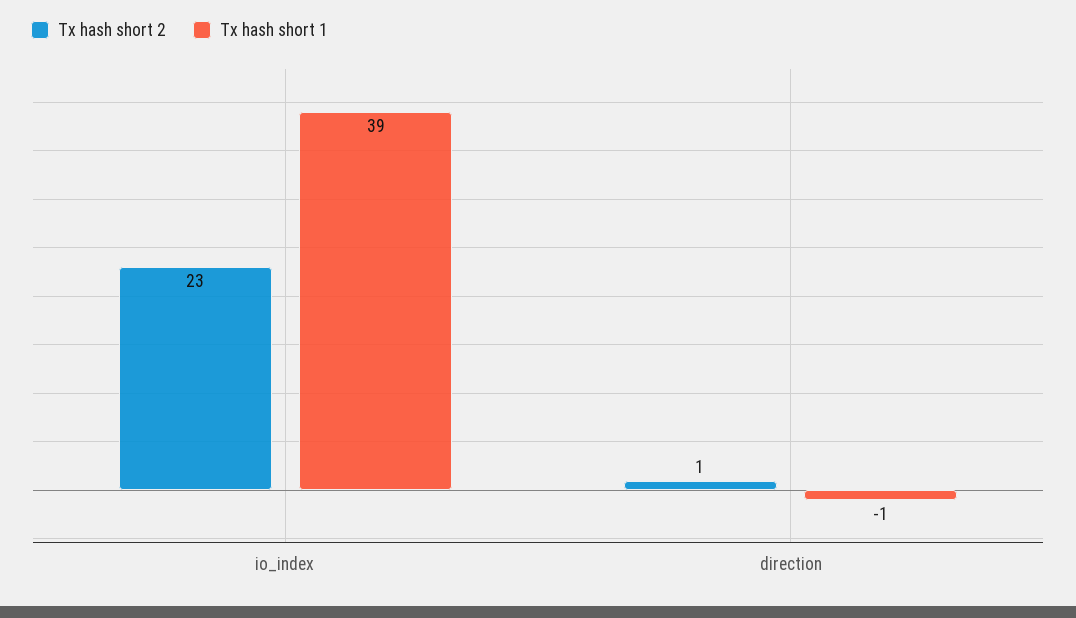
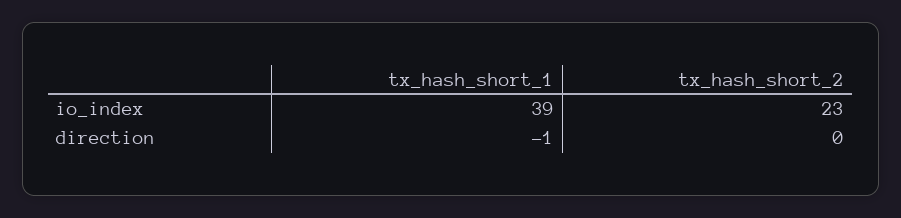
  {
    "Tx hash short 2": {
      "io_index": 23,
-     "direction": 1
+     "direction": 0
    },
    "Tx hash short 1": {
      "io_index": 39,
      "direction": -1
    }
  }

